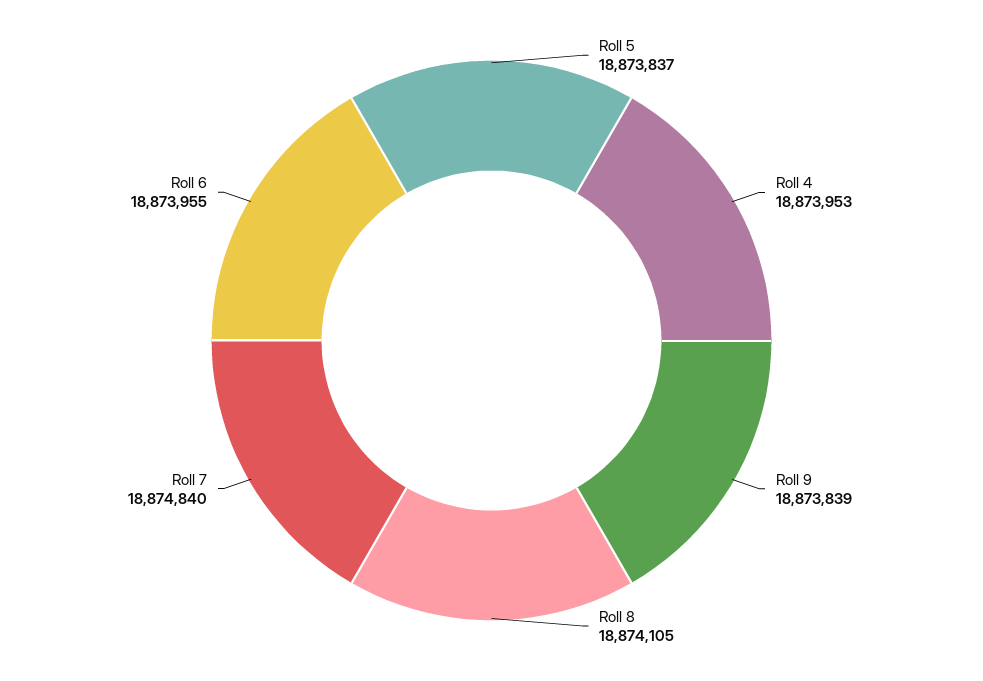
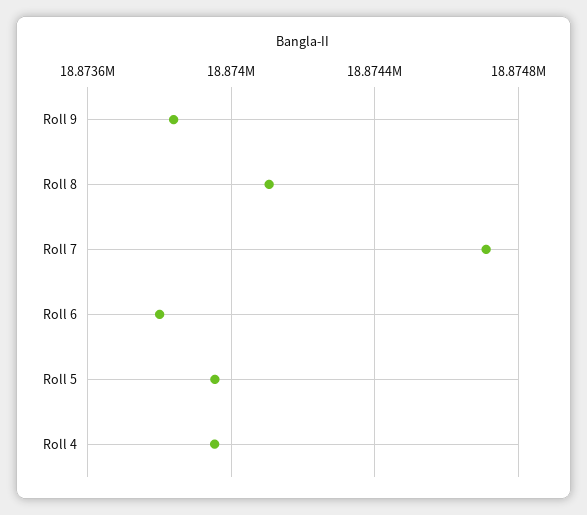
  {
-   "Roll 5": 18873837,
+   "Roll 5": 18873950,
    "Roll 4": 18873953,
    "Roll 9": 18873839,
    "Roll 8": 18874105,
-   "Roll 7": 18874840,
+   "Roll 7": 18874700,
-   "Roll 6": 18873955
+   "Roll 6": 18873800
  }

